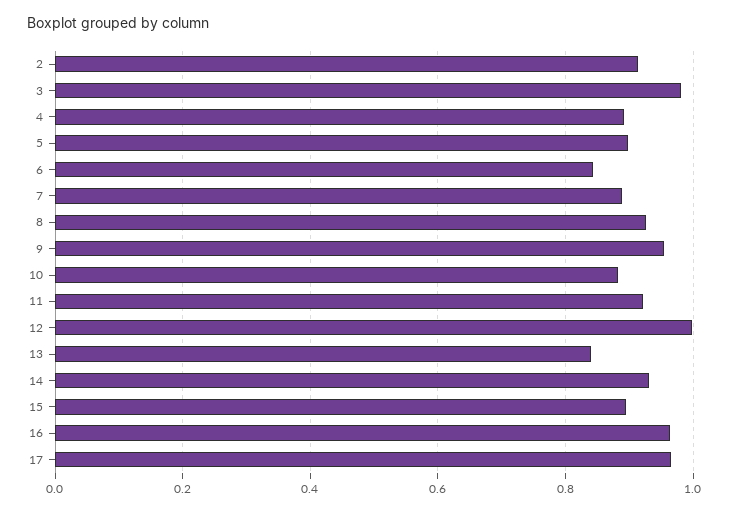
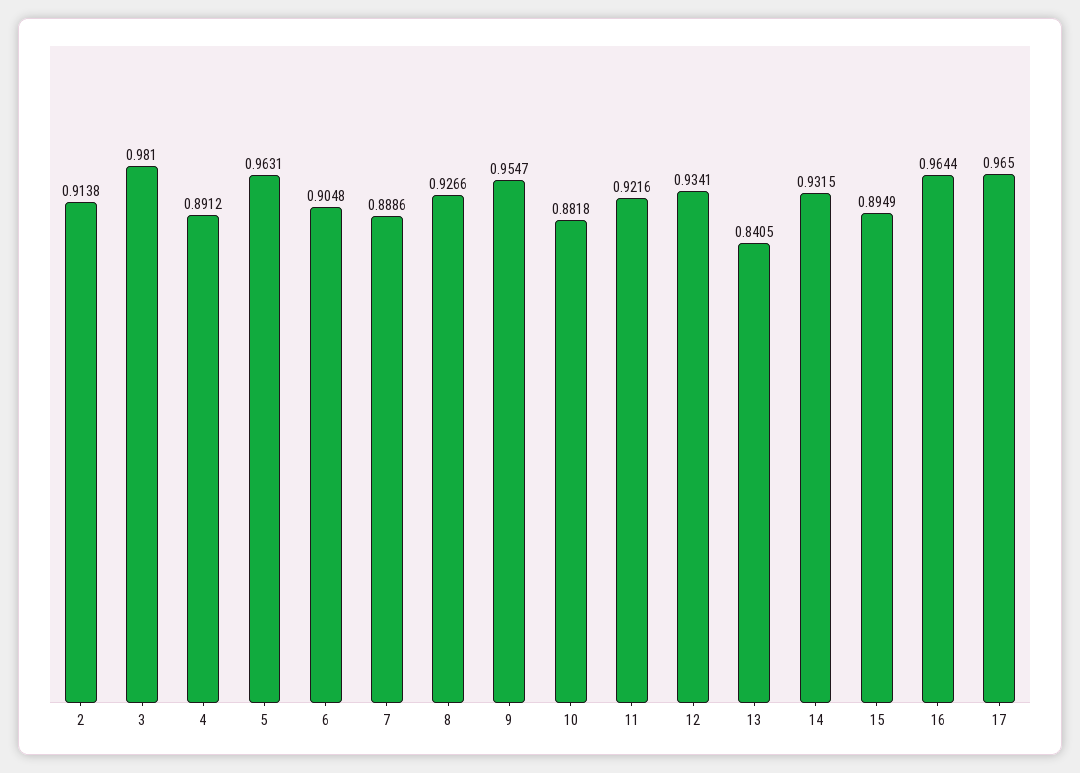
  {
    "2": 0.9138,
    "3": 0.981,
    "4": 0.8912,
-   "5": 0.9,
+   "5": 0.9631,
-   "6": 0.84,
+   "6": 0.9048,
    "7": 0.8886,
    "8": 0.9266,
    "9": 0.9547,
    "10": 0.8818,
    "11": 0.9216,
-   "12": 1,
+   "12": 0.9341,
    "13": 0.8405,
    "14": 0.9315,
    "15": 0.8949,
    "16": 0.9644,
    "17": 0.965
  }

